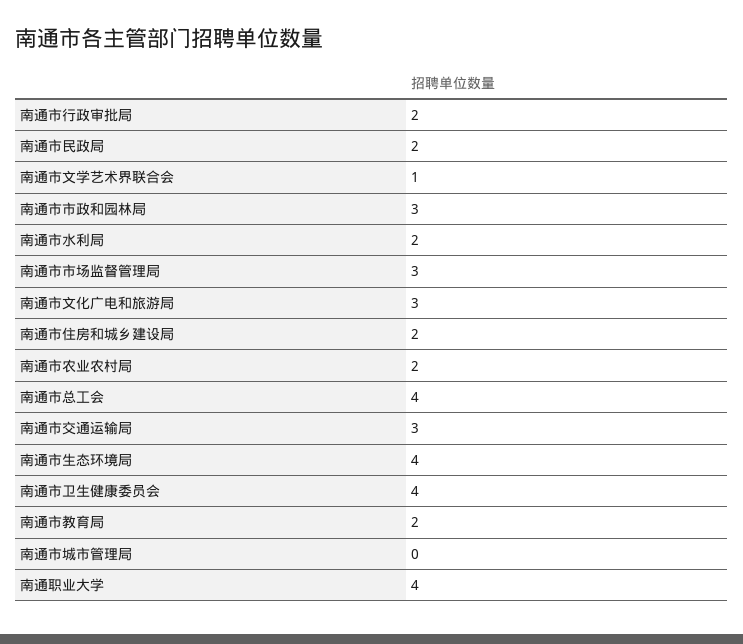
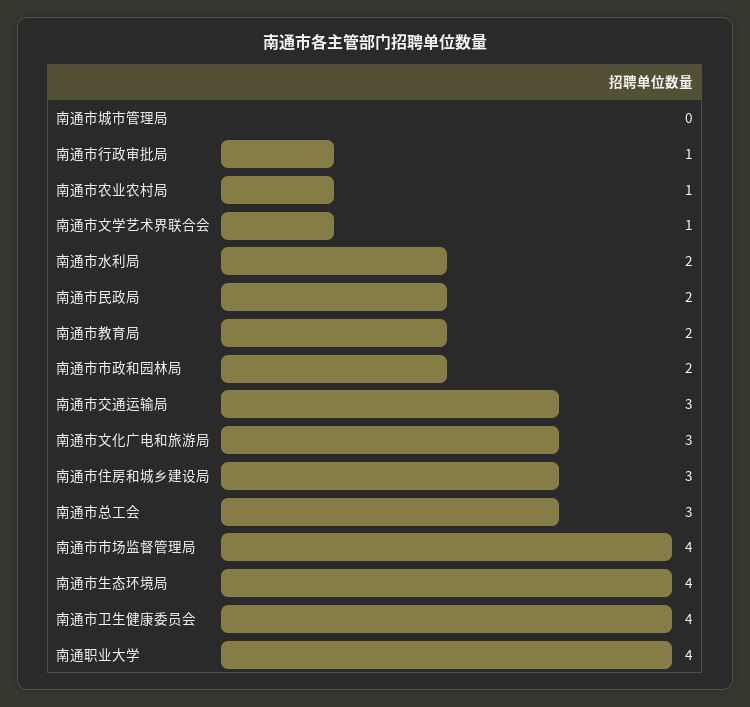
  {
-   "南通市行政审批局": 2,
+   "南通市行政审批局": 1,
    "南通市民政局": 2,
    "南通市文学艺术界联合会": 1,
-   "南通市市政和园林局": 3,
+   "南通市市政和园林局": 2,
    "南通市水利局": 2,
-   "南通市市场监督管理局": 3,
+   "南通市市场监督管理局": 4,
    "南通市文化广电和旅游局": 3,
-   "南通市住房和城乡建设局": 2,
+   "南通市住房和城乡建设局": 3,
-   "南通市农业农村局": 2,
+   "南通市农业农村局": 1,
-   "南通市总工会": 4,
+   "南通市总工会": 3,
    "南通市交通运输局": 3,
    "南通市生态环境局": 4,
    "南通市卫生健康委员会": 4,
    "南通市教育局": 2,
    "南通市城市管理局": 0,
    "南通职业大学": 4
  }

